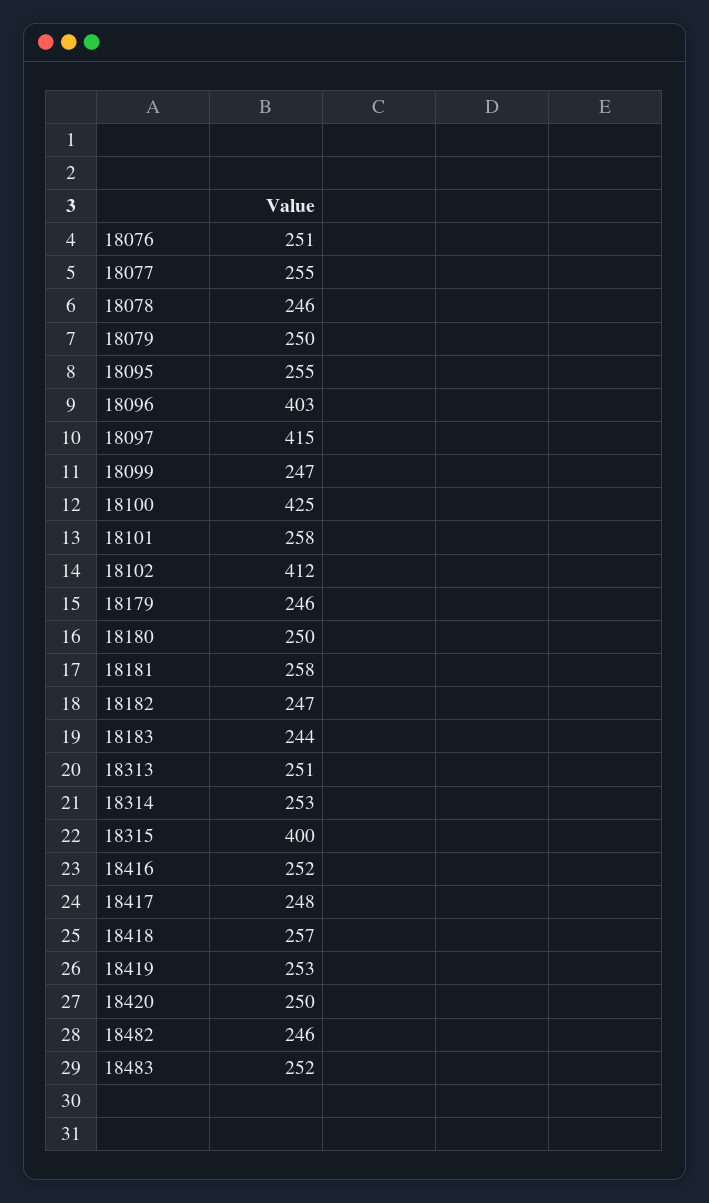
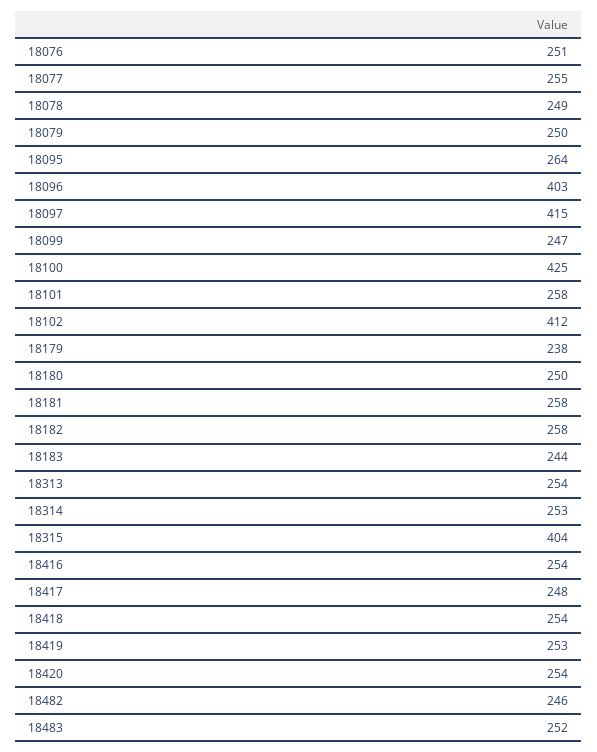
  {
    "18076": 251,
    "18077": 255,
-   "18078": 246,
+   "18078": 249,
    "18079": 250,
-   "18095": 255,
+   "18095": 264,
    "18096": 403,
    "18097": 415,
    "18099": 247,
    "18100": 425,
    "18101": 258,
    "18102": 412,
-   "18179": 246,
+   "18179": 238,
    "18180": 250,
    "18181": 258,
-   "18182": 247,
+   "18182": 258,
    "18183": 244,
-   "18313": 251,
+   "18313": 254,
    "18314": 253,
-   "18315": 400,
+   "18315": 404,
-   "18416": 252,
+   "18416": 254,
    "18417": 248,
-   "18418": 257,
+   "18418": 254,
    "18419": 253,
-   "18420": 250,
+   "18420": 254,
    "18482": 246,
    "18483": 252
  }

